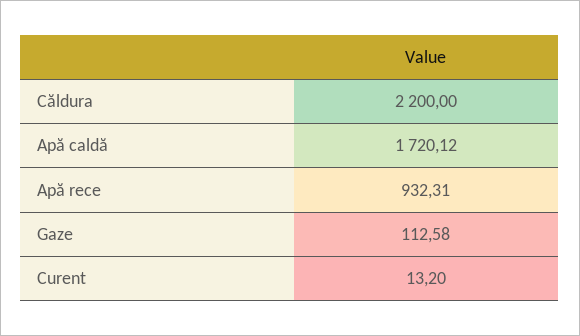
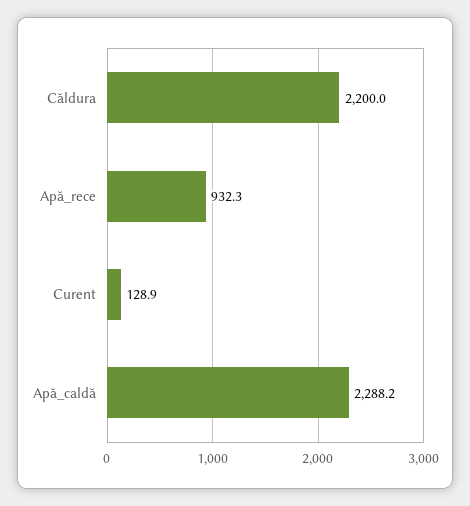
  {
    "Căldura": 2200,
-   "Apă caldă": 1720.12,
+   "Apă caldă": 2288.2,
    "Apă rece": 932.31,
-   "Gaze": 112.58,
-   "Curent": 13.2
+   "Curent": 128.9
  }

